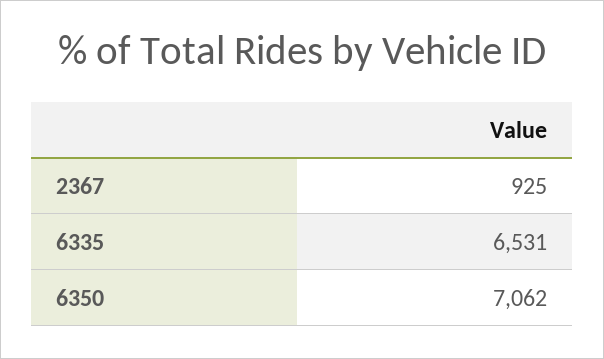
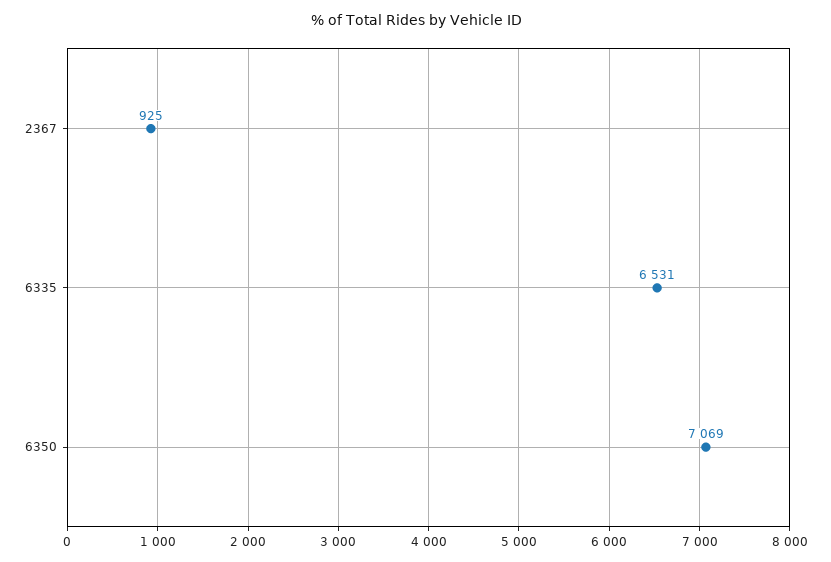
  {
    "2367": 925,
    "6335": 6531,
-   "6350": 7062
+   "6350": 7069
  }

